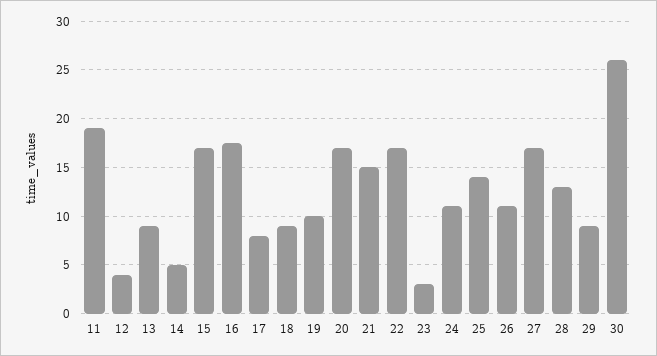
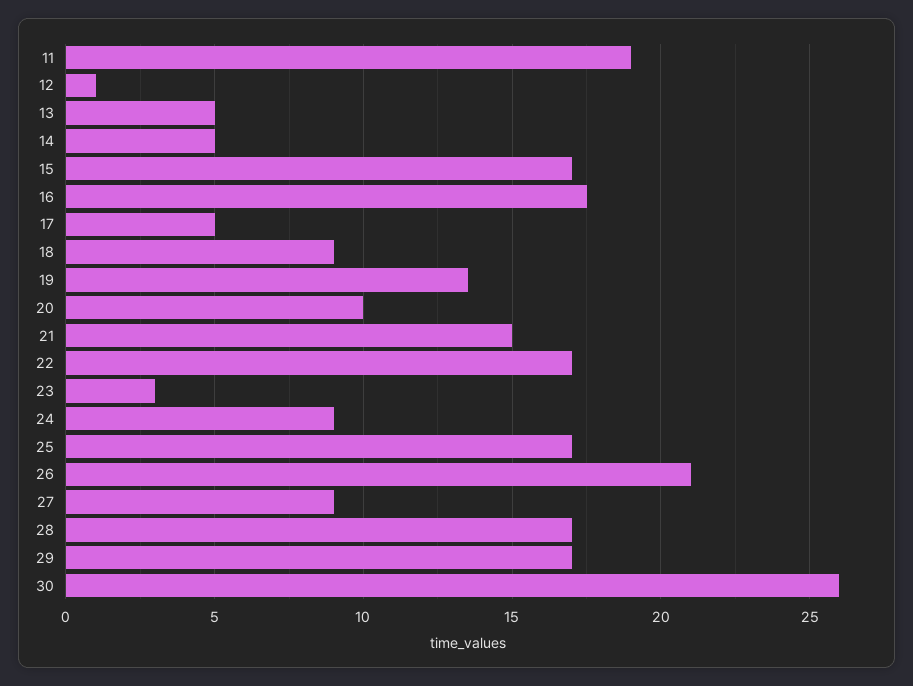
  {
    "11": 19,
-   "12": 4,
+   "12": 1,
-   "13": 9,
+   "13": 5,
    "14": 5,
    "15": 17,
    "16": 17.5,
-   "17": 8,
+   "17": 5,
    "18": 9,
-   "19": 10,
+   "19": 13.5,
-   "20": 17,
+   "20": 10,
    "21": 15,
    "22": 17,
    "23": 3,
-   "24": 11,
+   "24": 9,
-   "25": 14,
+   "25": 17,
-   "26": 11,
+   "26": 21,
-   "27": 17,
+   "27": 9,
-   "28": 13,
+   "28": 17,
-   "29": 9,
+   "29": 17,
    "30": 26
  }

